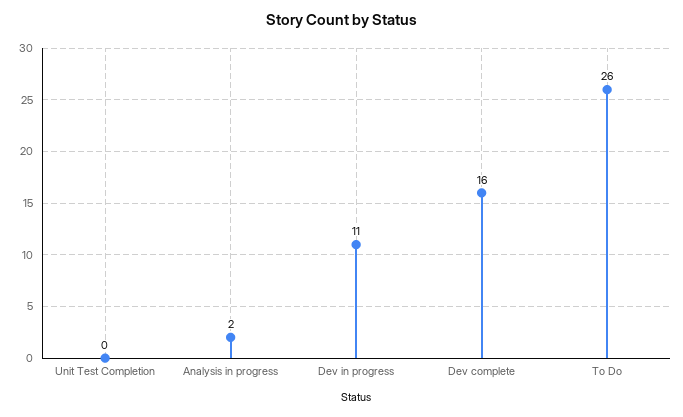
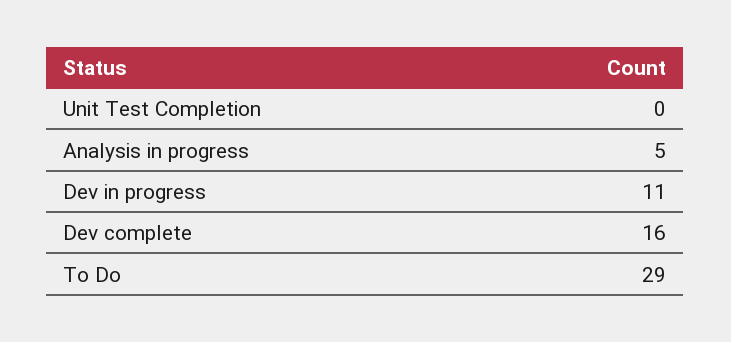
  {
    "Unit Test Completion": 0,
-   "Analysis in progress": 2,
+   "Analysis in progress": 5,
    "Dev in progress": 11,
    "Dev complete": 16,
-   "To Do": 26
+   "To Do": 29
  }

